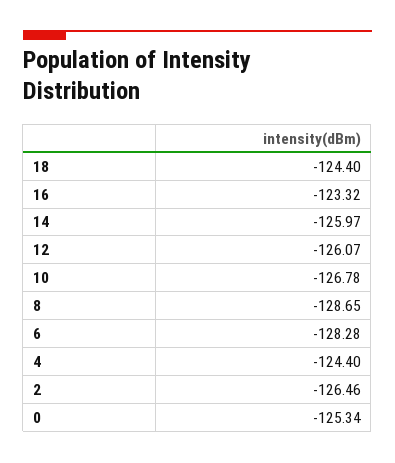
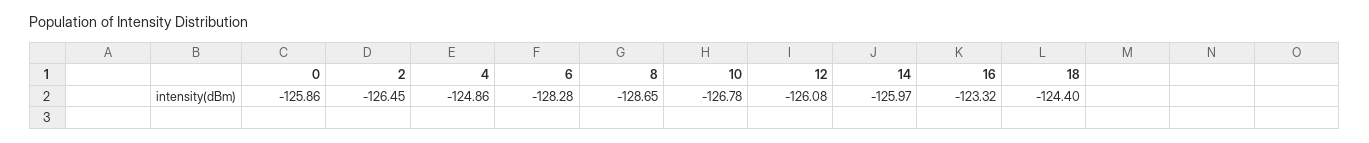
  {
    "18": -124.4,
    "16": -123.32,
    "14": -125.97,
-   "12": -126.07,
+   "12": -126.08,
    "10": -126.78,
    "8": -128.65,
    "6": -128.28,
-   "4": -124.4,
+   "4": -124.86,
-   "2": -126.46,
+   "2": -126.45,
-   "0": -125.34
+   "0": -125.86
  }

